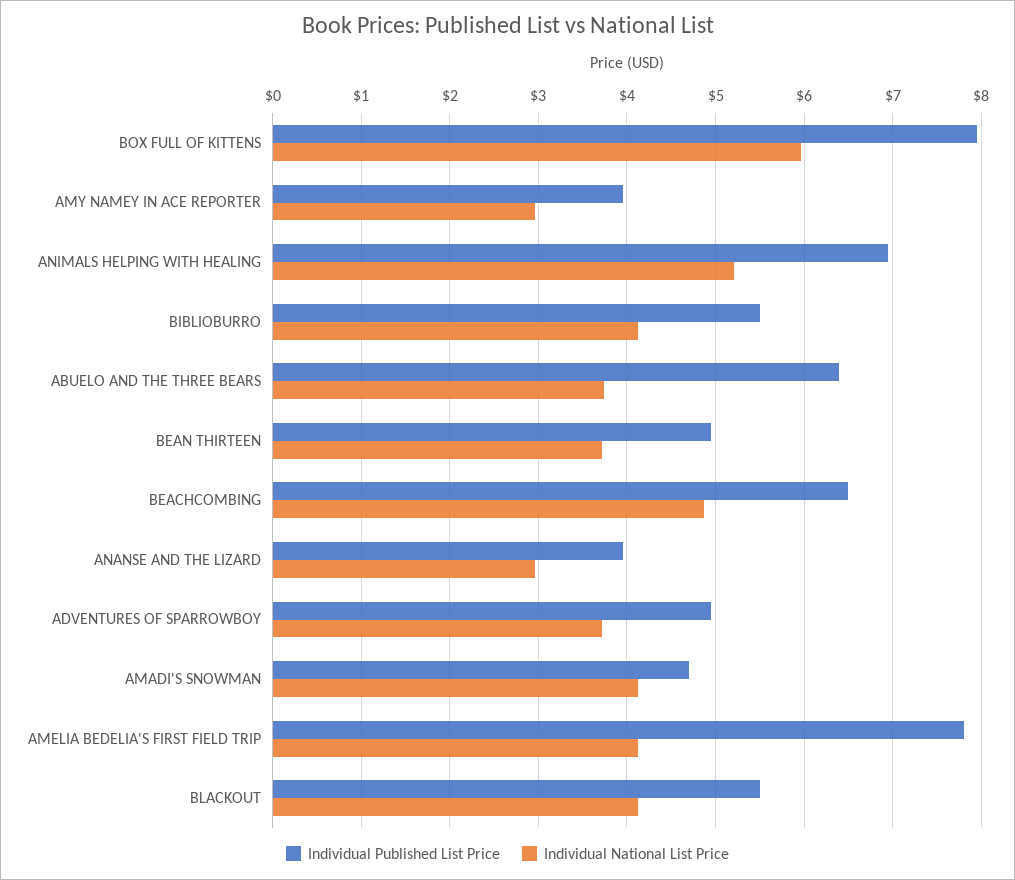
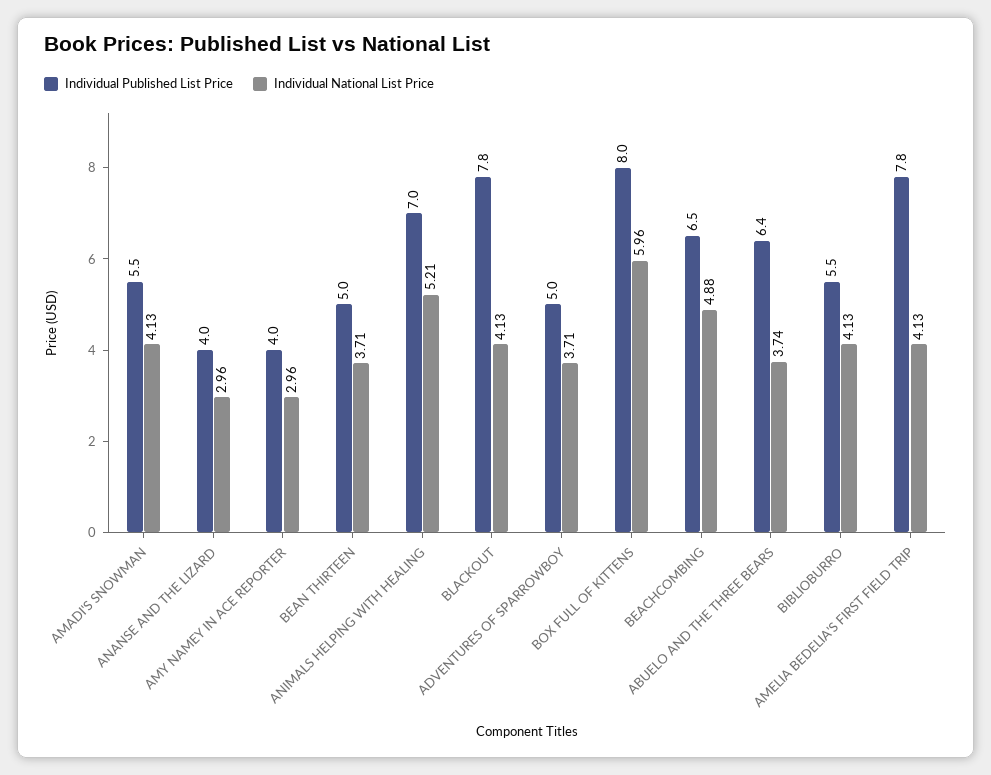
  {
    "Individual Published List Price": {
      "BOX FULL OF KITTENS": 8,
      "AMY NAMEY IN ACE REPORTER": 4,
      "ANIMALS HELPING WITH HEALING": 7,
      "BIBLIOBURRO": 5.5,
      "ABUELO AND THE THREE BEARS": 6.4,
      "BEAN THIRTEEN": 5,
      "BEACHCOMBING": 6.5,
      "ANANSE AND THE LIZARD": 4,
      "ADVENTURES OF SPARROWBOY": 5,
-     "AMADI'S SNOWMAN": 4.7,
+     "AMADI'S SNOWMAN": 5.5,
      "AMELIA BEDELIA'S FIRST FIELD TRIP": 7.8,
-     "BLACKOUT": 5.5
+     "BLACKOUT": 7.8
    },
    "Individual National List Price": {
      "BOX FULL OF KITTENS": 5.96,
      "AMY NAMEY IN ACE REPORTER": 2.96,
      "ANIMALS HELPING WITH HEALING": 5.21,
      "BIBLIOBURRO": 4.13,
      "ABUELO AND THE THREE BEARS": 3.74,
      "BEAN THIRTEEN": 3.71,
      "BEACHCOMBING": 4.88,
      "ANANSE AND THE LIZARD": 2.96,
      "ADVENTURES OF SPARROWBOY": 3.71,
      "AMADI'S SNOWMAN": 4.13,
      "AMELIA BEDELIA'S FIRST FIELD TRIP": 4.13,
      "BLACKOUT": 4.13
    }
  }

